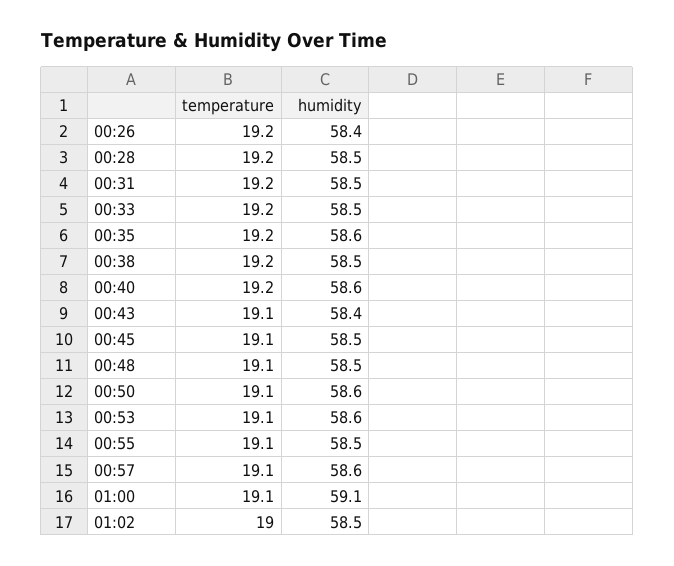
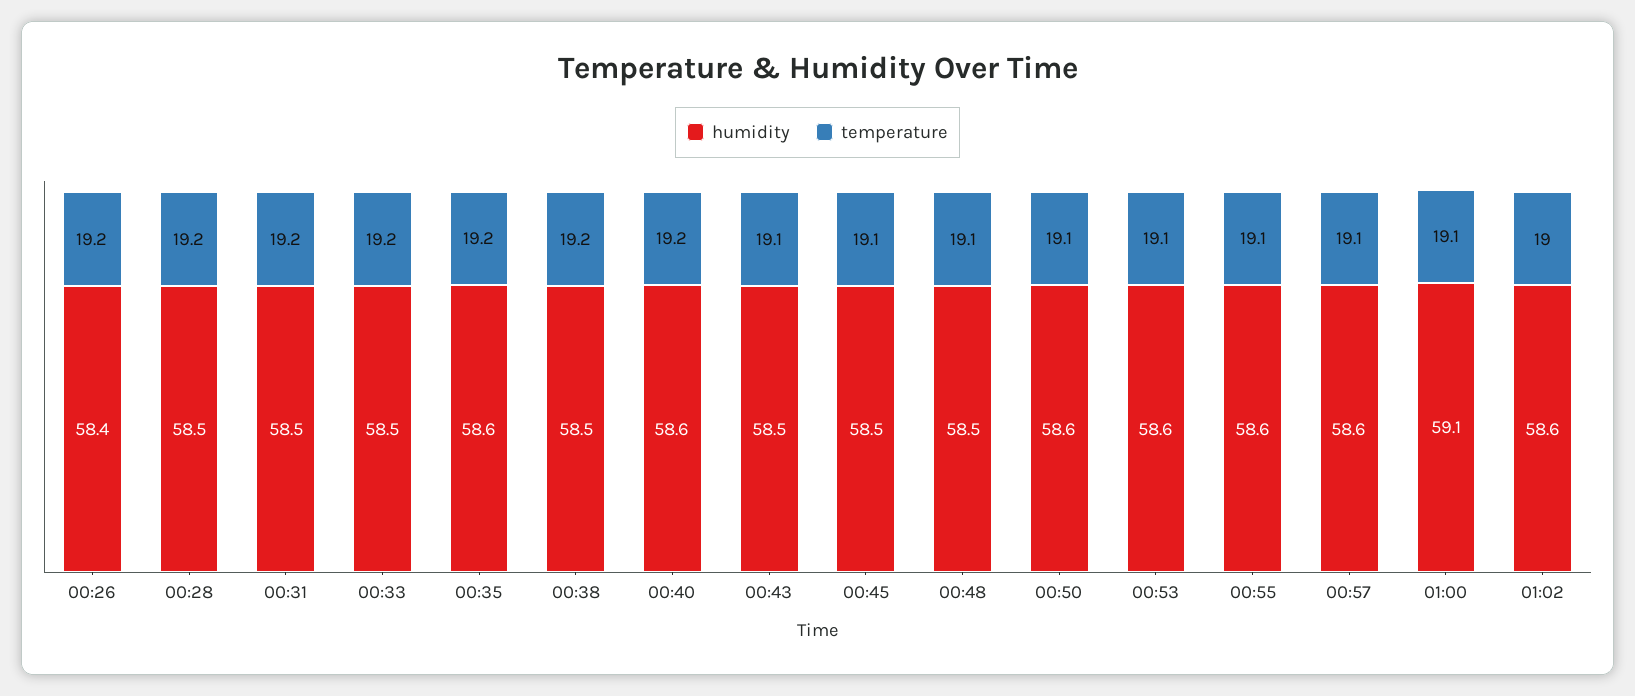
  {
    "temperature": {
      "00:26": 19.2,
      "00:28": 19.2,
      "00:31": 19.2,
      "00:33": 19.2,
      "00:35": 19.2,
      "00:38": 19.2,
      "00:40": 19.2,
      "00:43": 19.1,
      "00:45": 19.1,
      "00:48": 19.1,
      "00:50": 19.1,
      "00:53": 19.1,
      "00:55": 19.1,
      "00:57": 19.1,
      "01:00": 19.1,
      "01:02": 19
    },
    "humidity": {
      "00:26": 58.4,
      "00:28": 58.5,
      "00:31": 58.5,
      "00:33": 58.5,
      "00:35": 58.6,
      "00:38": 58.5,
      "00:40": 58.6,
-     "00:43": 58.4,
+     "00:43": 58.5,
      "00:45": 58.5,
      "00:48": 58.5,
      "00:50": 58.6,
      "00:53": 58.6,
-     "00:55": 58.5,
+     "00:55": 58.6,
      "00:57": 58.6,
      "01:00": 59.1,
-     "01:02": 58.5
+     "01:02": 58.6
    }
  }

